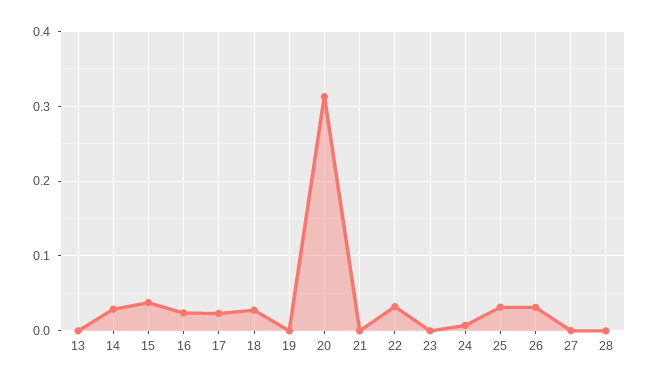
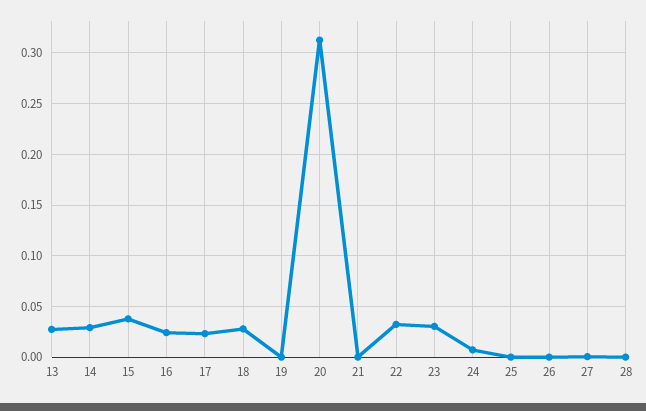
  {
-   "13": 0,
+   "13": 0.03,
    "14": 0.03,
    "15": 0.04,
    "16": 0.02,
    "17": 0.02,
    "18": 0.03,
    "19": 0,
    "20": 0.31,
    "21": 0,
    "22": 0.03,
-   "23": 0,
+   "23": 0.03,
    "24": 0.01,
-   "25": 0.03,
+   "25": 0,
-   "26": 0.03,
+   "26": 0,
    "27": 0,
    "28": 0
  }

